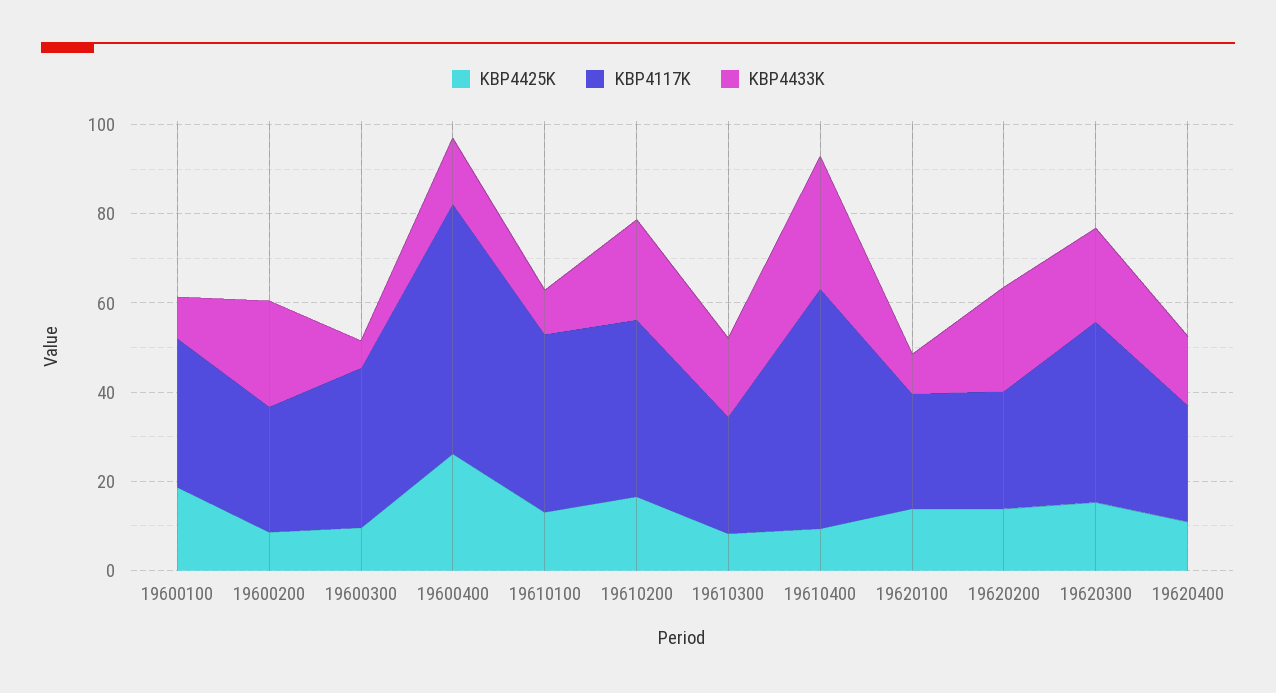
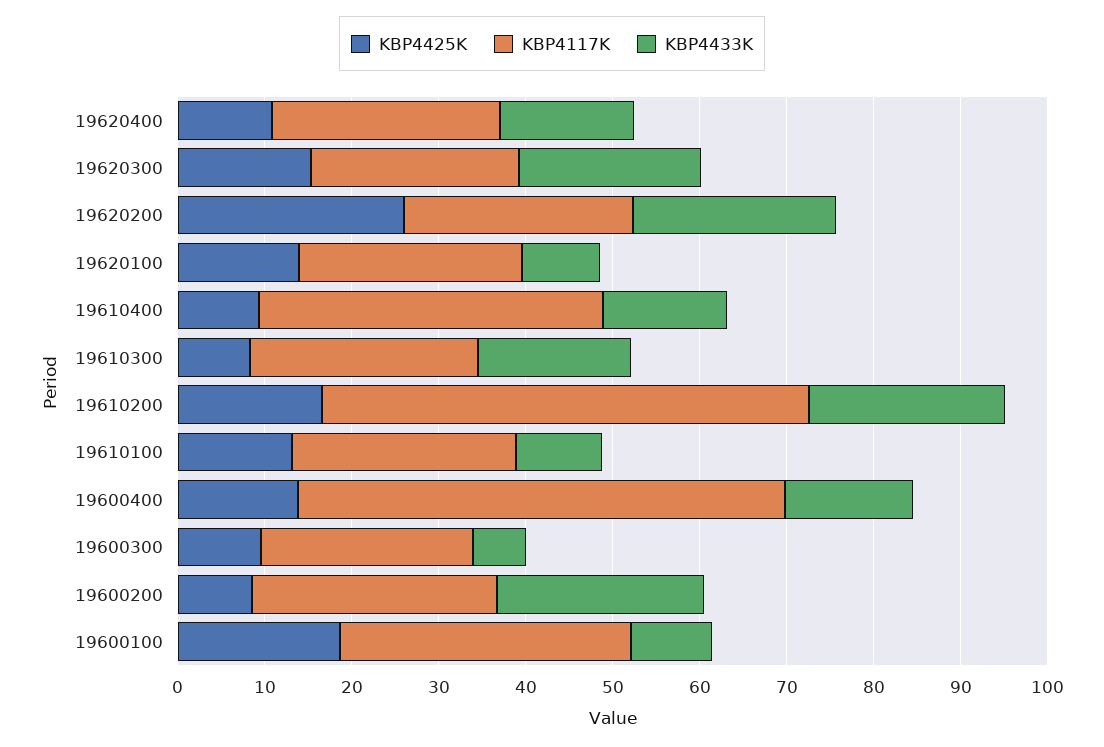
  {
    "KBP4425K": {
      "19600100": 18,
      "19600200": 8,
      "19600300": 10,
-     "19600400": 25,
+     "19600400": 14,
      "19610100": 14,
      "19610200": 16,
      "19610300": 8,
      "19610400": 10,
      "19620100": 14,
-     "19620200": 15,
+     "19620200": 26,
      "19620300": 16,
      "19620400": 10
    },
    "KBP4117K": {
      "19600100": 34,
      "19600200": 28,
-     "19600300": 35,
+     "19600300": 24,
      "19600400": 56,
-     "19610100": 40,
+     "19610100": 26,
-     "19610200": 40,
+     "19610200": 56,
      "19610300": 26,
-     "19610400": 55,
+     "19610400": 40,
      "19620100": 26,
      "19620200": 26,
-     "19620300": 40,
+     "19620300": 24,
      "19620400": 26
    },
    "KBP4433K": {
      "19600100": 10,
      "19600200": 24,
      "19600300": 6,
      "19600400": 14,
      "19610100": 10,
      "19610200": 22,
      "19610300": 18,
-     "19610400": 30,
+     "19610400": 14,
      "19620100": 8,
      "19620200": 24,
      "19620300": 22,
      "19620400": 16
    }
  }

